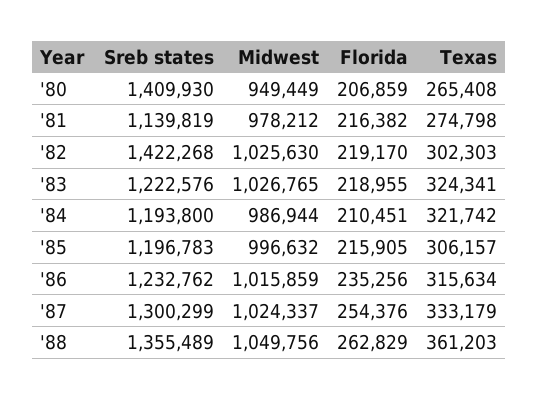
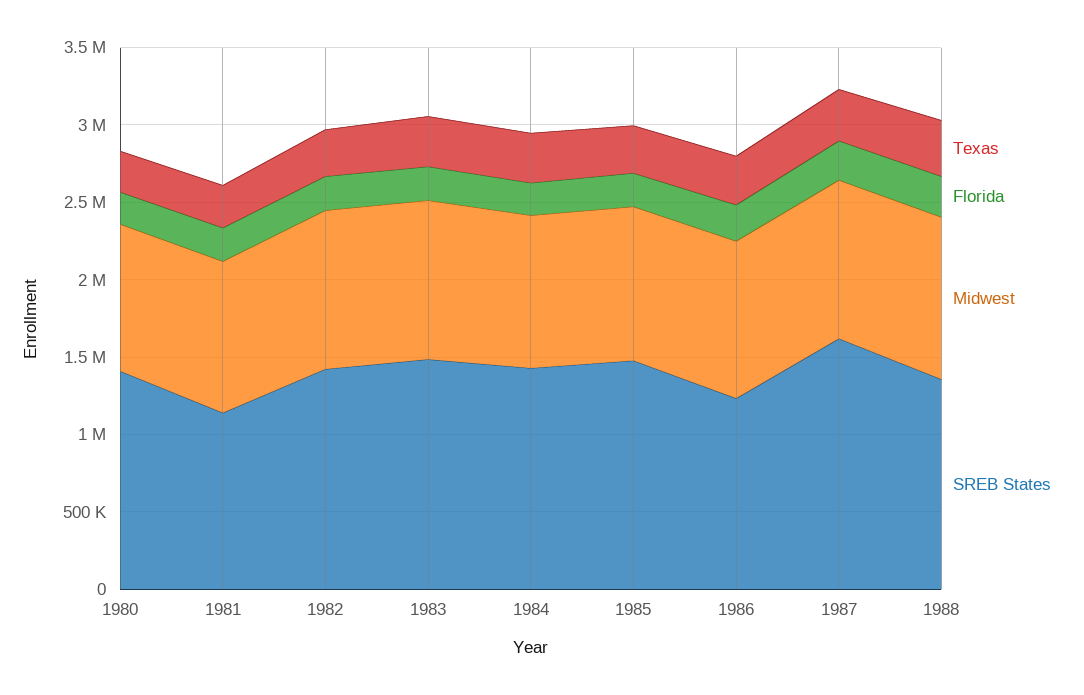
  {
    "Sreb states": {
      "'80": 1409930,
      "'81": 1139819,
      "'82": 1422268,
-     "'83": 1222576,
+     "'83": 1500000,
-     "'84": 1193800,
+     "'84": 1400000,
-     "'85": 1196783,
+     "'85": 1500000,
      "'86": 1232762,
-     "'87": 1300299,
+     "'87": 1600000,
      "'88": 1355489
    },
    "Midwest": {
      "'80": 949449,
      "'81": 978212,
      "'82": 1025630,
      "'83": 1026765,
      "'84": 986944,
      "'85": 996632,
      "'86": 1015859,
      "'87": 1024337,
      "'88": 1049756
    },
    "Florida": {
      "'80": 206859,
      "'81": 216382,
      "'82": 219170,
      "'83": 218955,
      "'84": 210451,
      "'85": 215905,
      "'86": 235256,
      "'87": 254376,
      "'88": 262829
    },
    "Texas": {
      "'80": 265408,
      "'81": 274798,
      "'82": 302303,
      "'83": 324341,
      "'84": 321742,
      "'85": 306157,
      "'86": 315634,
      "'87": 333179,
      "'88": 361203
    }
  }

